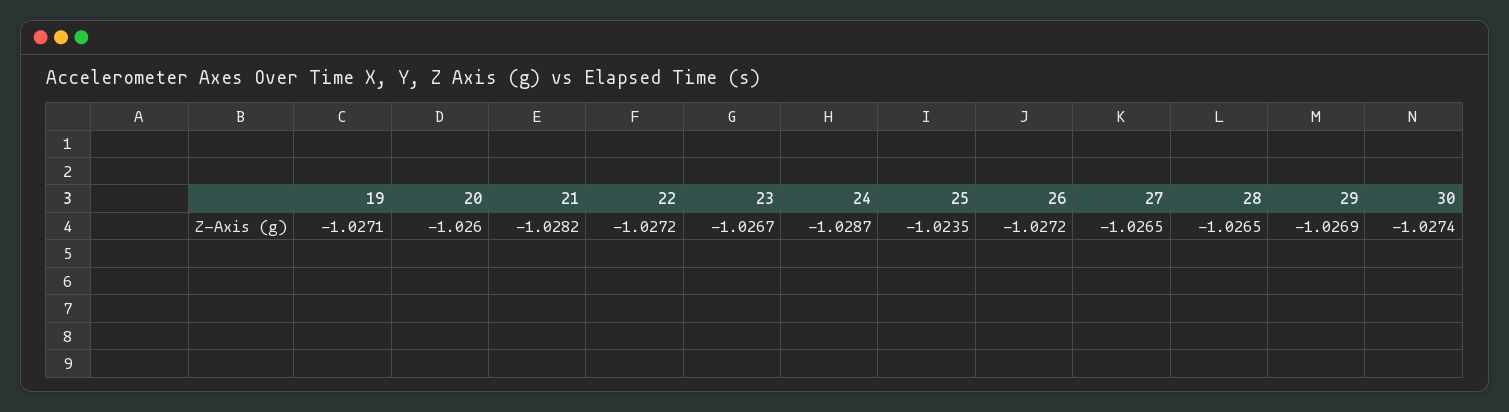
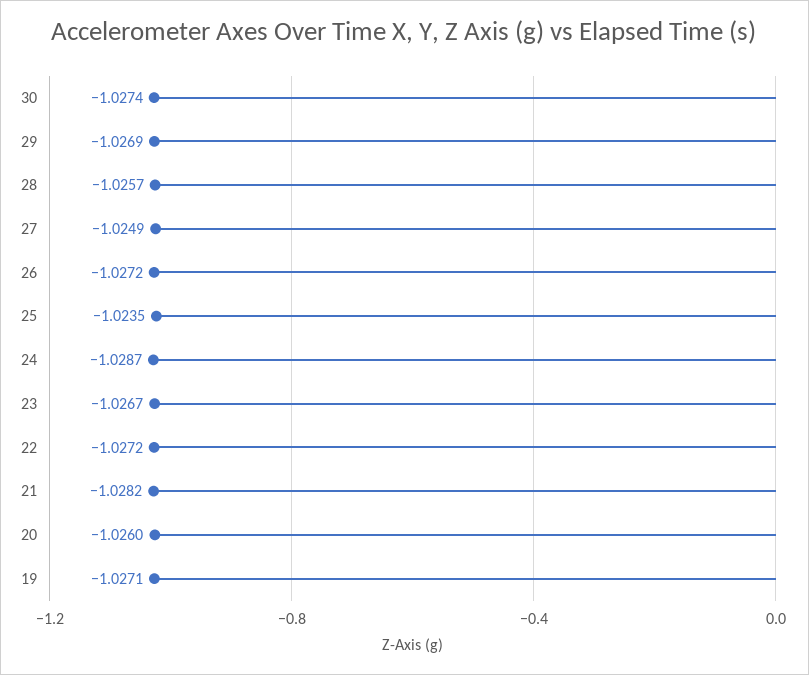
  {
    "19": -1.0271,
    "20": -1.026,
    "21": -1.0282,
    "22": -1.0272,
    "23": -1.0267,
    "24": -1.0287,
    "25": -1.0235,
    "26": -1.0272,
-   "27": -1.0265,
+   "27": -1.0249,
-   "28": -1.0265,
+   "28": -1.0257,
    "29": -1.0269,
    "30": -1.0274
  }

